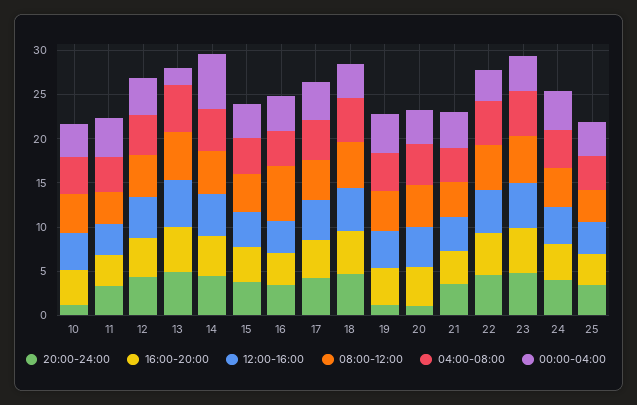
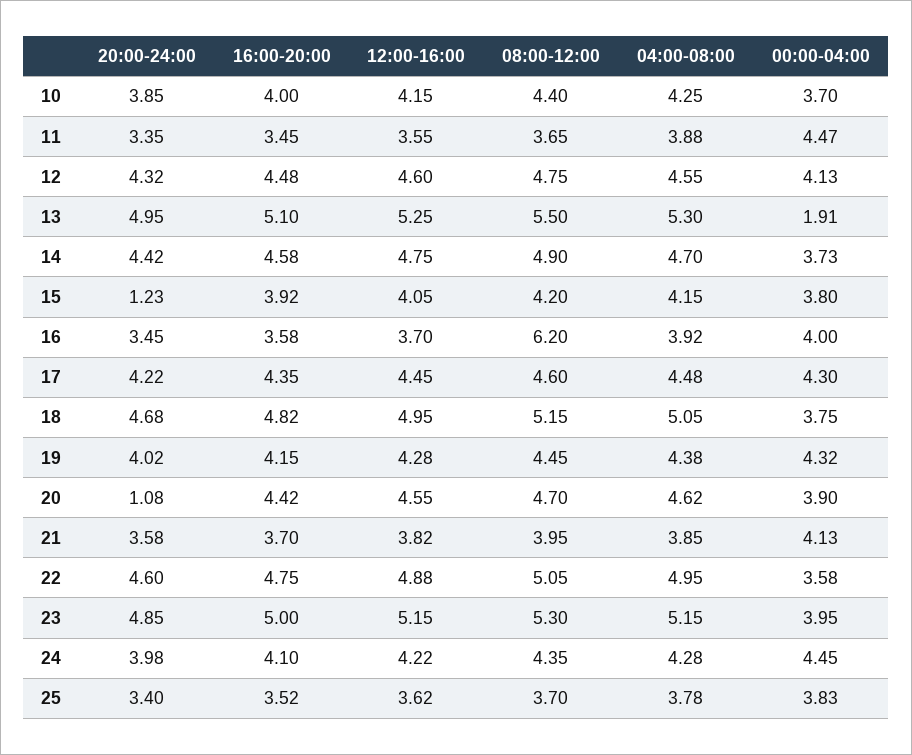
  {
    "20:00-24:00": {
-     "10": 1,
+     "10": 3.85,
      "11": 3.35,
      "12": 4.32,
      "13": 4.95,
      "14": 4.42,
-     "15": 4,
+     "15": 1.23,
      "16": 3.45,
      "17": 4.22,
      "18": 4.68,
-     "19": 1,
+     "19": 4.02,
      "20": 1.08,
      "21": 3.58,
      "22": 4.6,
      "23": 4.85,
      "24": 3.98,
      "25": 3.4
    },
    "16:00-20:00": {
      "10": 4,
      "11": 3.45,
      "12": 4.48,
      "13": 5.1,
      "14": 4.58,
      "15": 3.92,
      "16": 3.58,
      "17": 4.35,
      "18": 4.82,
      "19": 4.15,
      "20": 4.42,
      "21": 3.7,
      "22": 4.75,
      "23": 5,
      "24": 4.1,
      "25": 3.52
    },
    "12:00-16:00": {
      "10": 4.15,
      "11": 3.55,
      "12": 4.6,
      "13": 5.25,
      "14": 4.75,
      "15": 4.05,
      "16": 3.7,
      "17": 4.45,
      "18": 4.95,
      "19": 4.28,
      "20": 4.55,
      "21": 3.82,
      "22": 4.88,
      "23": 5.15,
      "24": 4.22,
      "25": 3.62
    },
    "08:00-12:00": {
      "10": 4.4,
      "11": 3.65,
      "12": 4.75,
      "13": 5.5,
      "14": 4.9,
      "15": 4.2,
      "16": 6.2,
      "17": 4.6,
      "18": 5.15,
      "19": 4.45,
      "20": 4.7,
      "21": 3.95,
      "22": 5.05,
      "23": 5.3,
      "24": 4.35,
      "25": 3.7
    },
    "04:00-08:00": {
      "10": 4.25,
      "11": 3.88,
      "12": 4.55,
      "13": 5.3,
      "14": 4.7,
      "15": 4.15,
      "16": 3.92,
      "17": 4.48,
      "18": 5.05,
      "19": 4.38,
      "20": 4.62,
      "21": 3.85,
      "22": 4.95,
      "23": 5.15,
      "24": 4.28,
      "25": 3.78
    },
    "00:00-04:00": {
      "10": 3.7,
      "11": 4.47,
      "12": 4.13,
      "13": 1.91,
-     "14": 6,
+     "14": 3.73,
      "15": 3.8,
      "16": 4,
      "17": 4.3,
      "18": 3.75,
      "19": 4.32,
      "20": 3.9,
      "21": 4.13,
      "22": 3.58,
      "23": 3.95,
      "24": 4.45,
      "25": 3.83
    }
  }

